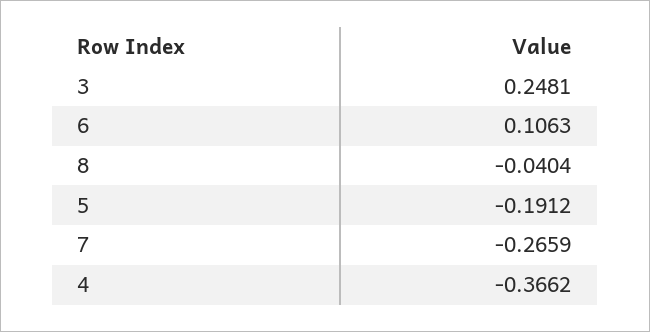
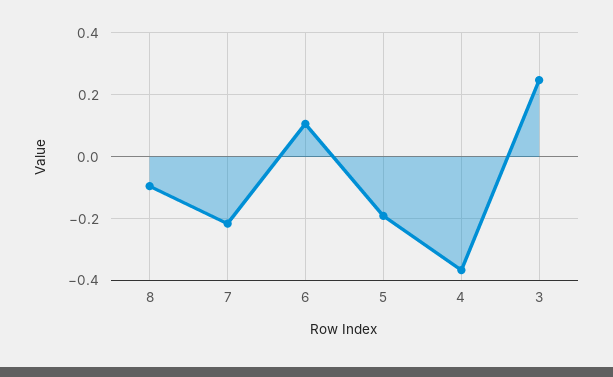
  {
    "3": 0.2481,
    "6": 0.1063,
-   "8": -0.0404,
+   "8": -0.1,
    "5": -0.1912,
-   "7": -0.2659,
+   "7": -0.22,
    "4": -0.3662
  }

